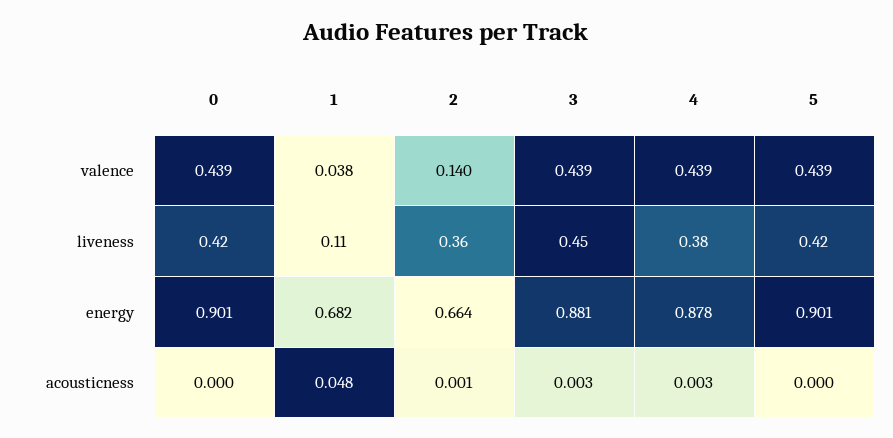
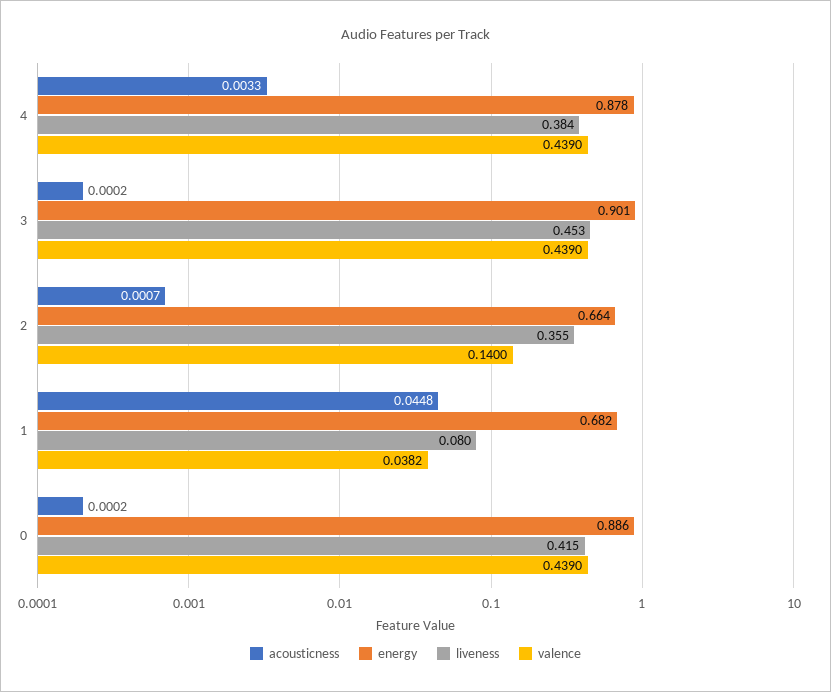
  {
    "valence": {
      "0": 0.439,
      "1": 0.0382,
      "2": 0.14,
      "3": 0.439,
-     "4": 0.439,
+     "4": 0.439
-     "5": 0.439
    },
    "liveness": {
      "0": 0.415,
-     "1": 0.11,
+     "1": 0.08,
      "2": 0.355,
      "3": 0.453,
-     "4": 0.384,
+     "4": 0.384
-     "5": 0.42
    },
    "energy": {
-     "0": 0.901,
+     "0": 0.886,
      "1": 0.682,
      "2": 0.664,
-     "3": 0.881,
+     "3": 0.901,
-     "4": 0.878,
+     "4": 0.878
-     "5": 0.901
    },
    "acousticness": {
      "0": 0.0002,
-     "1": 0.048,
+     "1": 0.0448,
      "2": 0.0007,
-     "3": 0.003,
+     "3": 0.0002,
-     "4": 0.0033,
+     "4": 0.0033
-     "5": 0
    }
  }

